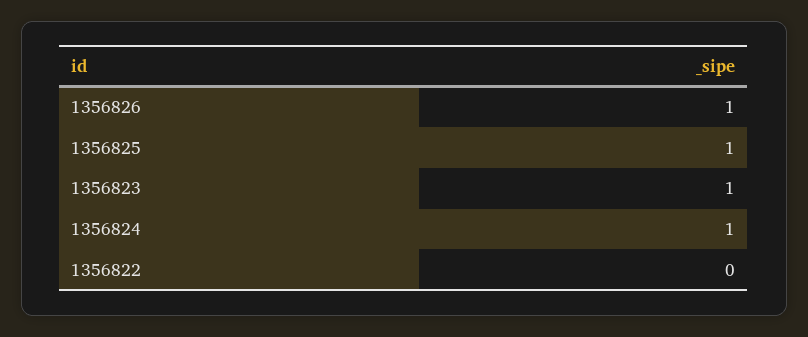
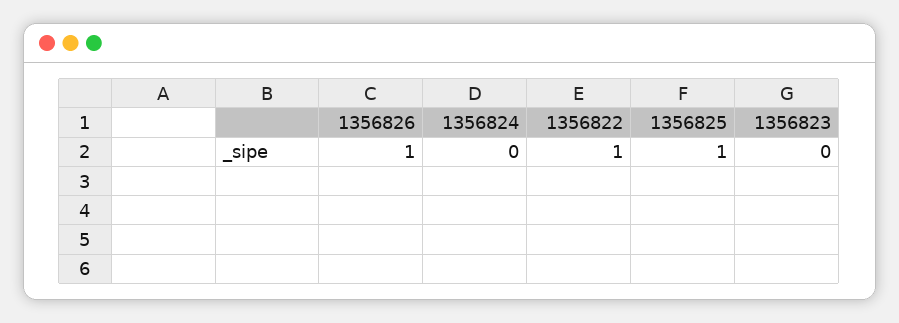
  {
    "1356826": 1,
    "1356825": 1,
-   "1356823": 1,
+   "1356823": 0,
-   "1356824": 1,
+   "1356824": 0,
-   "1356822": 0
+   "1356822": 1
  }

